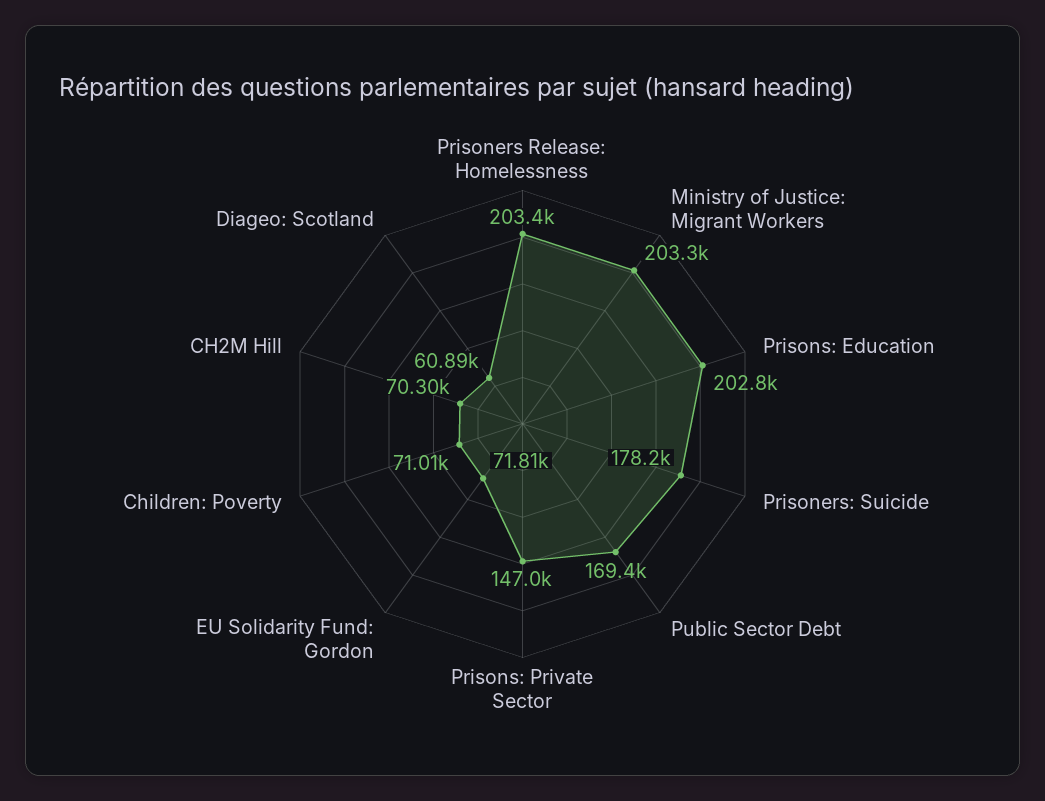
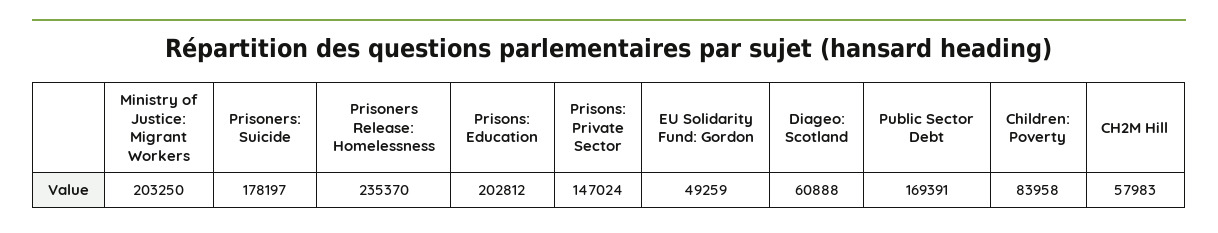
  {
-   "Prisoners Release: Homelessness": 203400,
+   "Prisoners Release: Homelessness": 235370,
    "Ministry of Justice: Migrant Workers": 203250,
    "Prisons: Education": 202812,
    "Prisoners: Suicide": 178197,
    "Public Sector Debt": 169391,
    "Prisons: Private Sector": 147024,
-   "EU Solidarity Fund: Gordon": 71810,
+   "EU Solidarity Fund: Gordon": 49259,
-   "Children: Poverty": 71010,
+   "Children: Poverty": 83958,
-   "CH2M Hill": 70300,
+   "CH2M Hill": 57983,
    "Diageo: Scotland": 60888
  }

